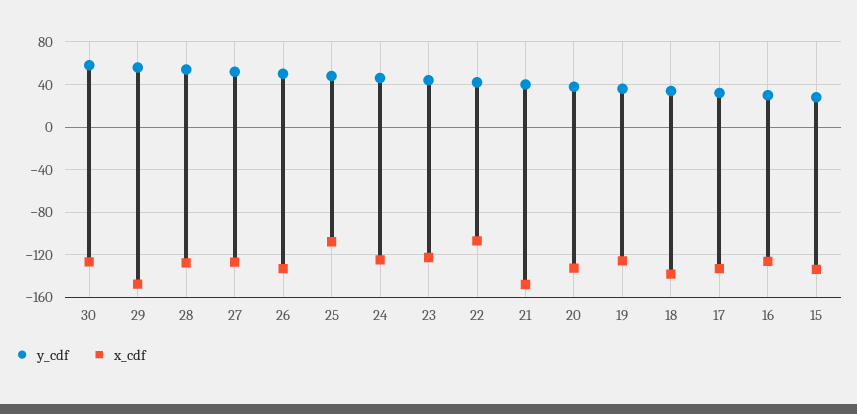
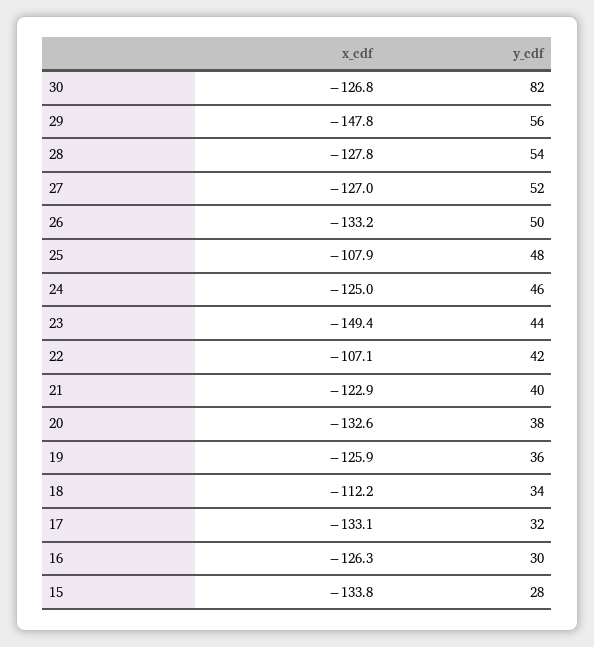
  {
    "y_cdf": {
-     "30": 60,
+     "30": 82,
      "29": 56,
      "28": 54,
      "27": 52,
      "26": 50,
      "25": 48,
      "24": 46,
      "23": 44,
      "22": 42,
      "21": 40,
      "20": 38,
      "19": 36,
      "18": 34,
      "17": 32,
      "16": 30,
      "15": 28
    },
    "x_cdf": {
      "30": -126.8,
      "29": -147.8,
      "28": -127.8,
      "27": -127,
      "26": -133.2,
      "25": -107.9,
      "24": -125,
-     "23": -120,
+     "23": -149.4,
      "22": -107.1,
-     "21": -150,
+     "21": -122.9,
      "20": -132.6,
      "19": -125.9,
-     "18": -140,
+     "18": -112.2,
      "17": -133.1,
      "16": -126.3,
      "15": -133.8
    }
  }

